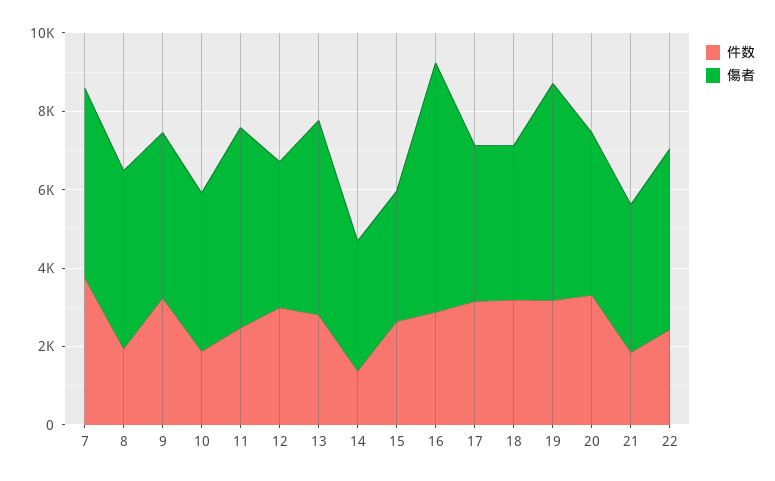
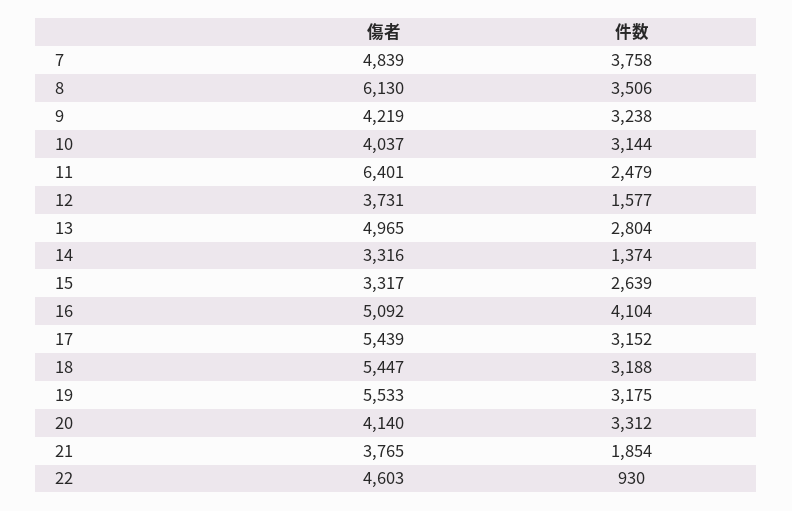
  {
    "件数": {
      "7": 3758,
-     "8": 2000,
+     "8": 3506,
      "9": 3238,
-     "10": 2000,
+     "10": 3144,
      "11": 2479,
-     "12": 3000,
+     "12": 1577,
      "13": 2804,
      "14": 1374,
      "15": 2639,
-     "16": 3000,
+     "16": 4104,
      "17": 3152,
      "18": 3188,
      "19": 3175,
      "20": 3312,
      "21": 1854,
-     "22": 2500
+     "22": 930
    },
    "傷者": {
      "7": 4839,
-     "8": 4500,
+     "8": 6130,
      "9": 4219,
      "10": 4037,
-     "11": 5000,
+     "11": 6401,
      "12": 3731,
      "13": 4965,
      "14": 3316,
      "15": 3317,
-     "16": 6500,
+     "16": 5092,
-     "17": 4000,
+     "17": 5439,
-     "18": 4000,
+     "18": 5447,
      "19": 5533,
      "20": 4140,
      "21": 3765,
      "22": 4603
    }
  }

